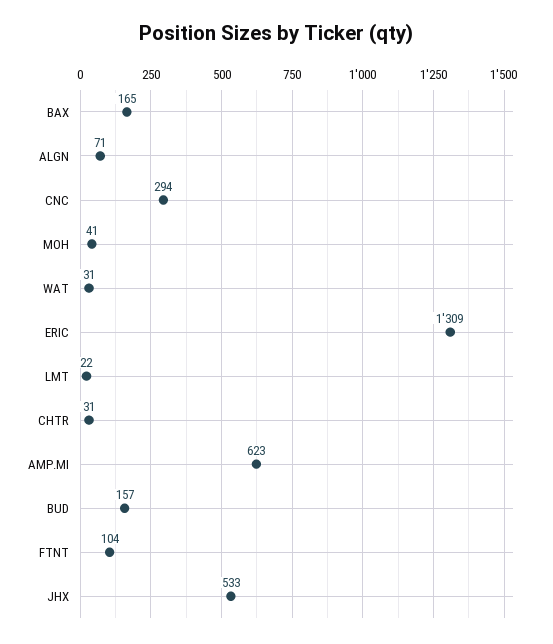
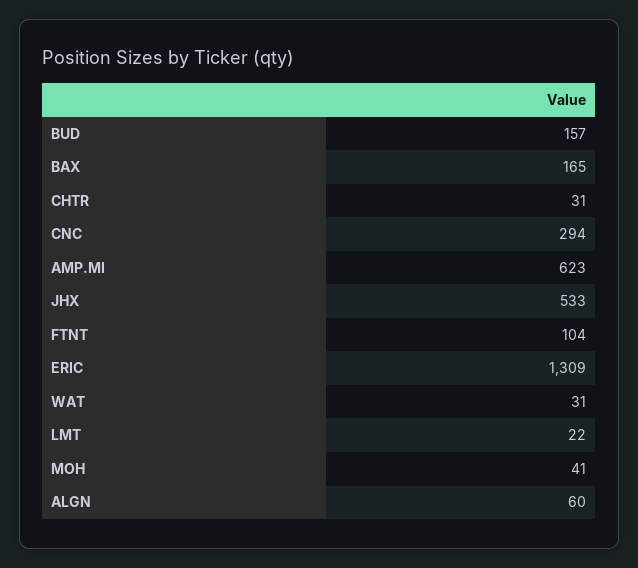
  {
    "BAX": 165,
-   "ALGN": 71,
+   "ALGN": 60,
    "CNC": 294,
    "MOH": 41,
    "WAT": 31,
    "ERIC": 1309,
    "LMT": 22,
    "CHTR": 31,
    "AMP.MI": 623,
    "BUD": 157,
    "FTNT": 104,
    "JHX": 533
  }

